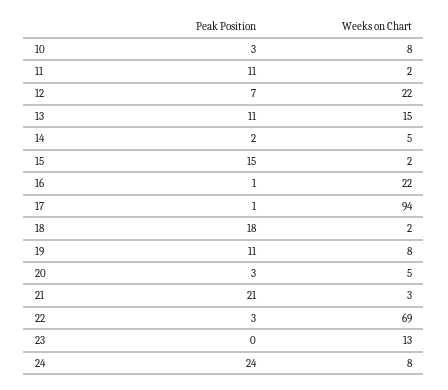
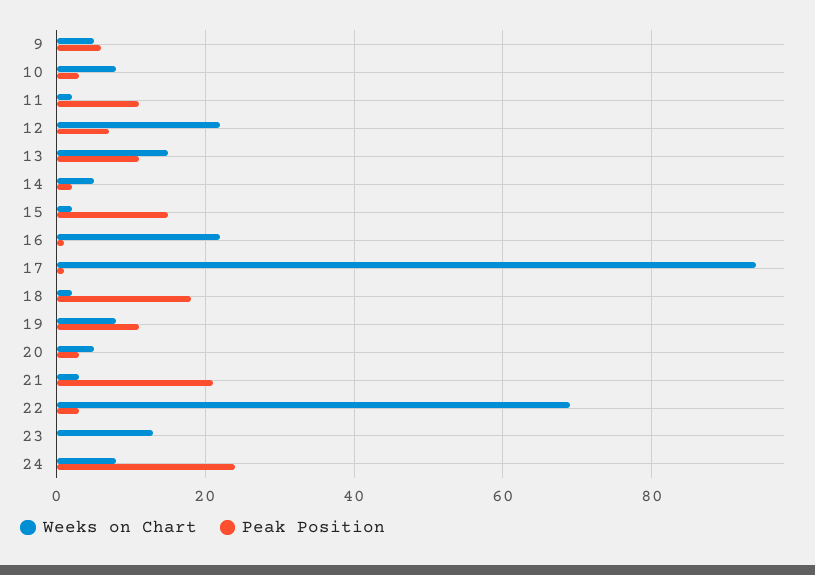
  {
    "Peak Position": {
      "10": 3,
      "11": 11,
      "12": 7,
      "13": 11,
      "14": 2,
      "15": 15,
      "16": 1,
      "17": 1,
      "18": 18,
      "19": 11,
      "20": 3,
      "21": 21,
      "22": 3,
      "23": 0,
-     "24": 24
+     "24": 24,
+     "9": 5
    },
    "Weeks on Chart": {
      "10": 8,
      "11": 2,
      "12": 22,
      "13": 15,
      "14": 5,
      "15": 2,
      "16": 22,
      "17": 94,
      "18": 2,
      "19": 8,
      "20": 5,
      "21": 3,
      "22": 69,
      "23": 13,
-     "24": 8
+     "24": 8,
+     "9": 5
    }
  }

